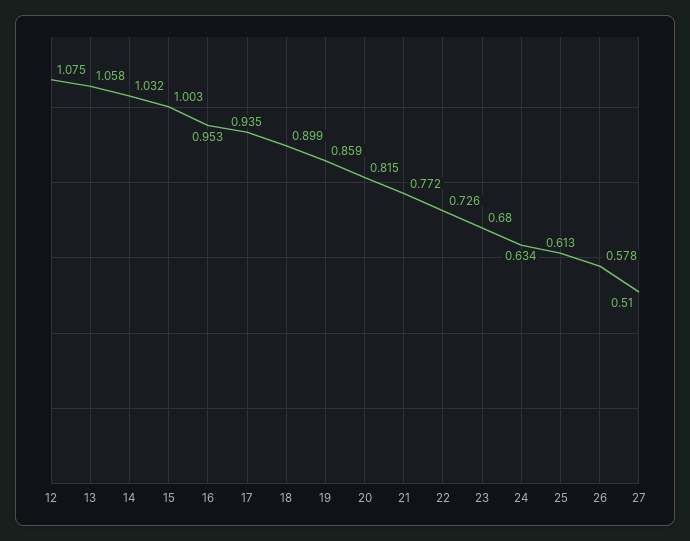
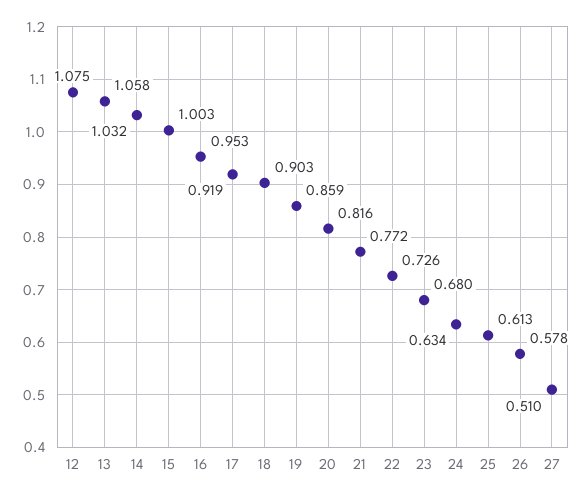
  {
    "12": 1.075,
    "13": 1.058,
    "14": 1.032,
    "15": 1.003,
    "16": 0.953,
-   "17": 0.935,
+   "17": 0.919,
-   "18": 0.899,
+   "18": 0.903,
    "19": 0.859,
-   "20": 0.815,
+   "20": 0.816,
    "21": 0.772,
    "22": 0.726,
    "23": 0.68,
    "24": 0.634,
    "25": 0.613,
    "26": 0.578,
    "27": 0.51
  }

